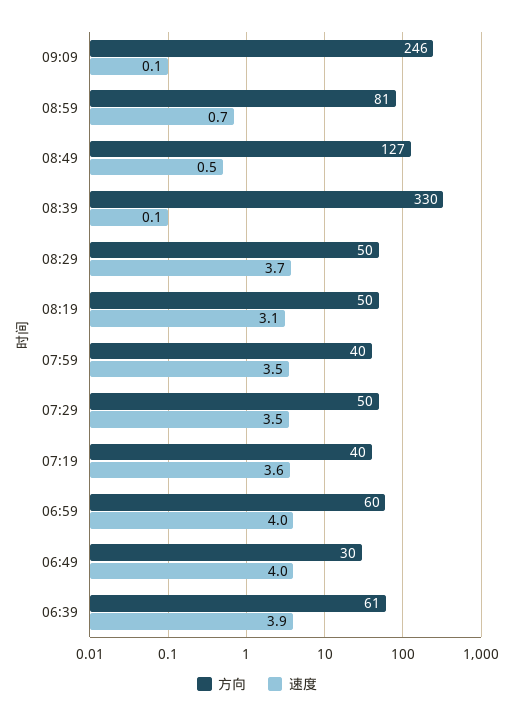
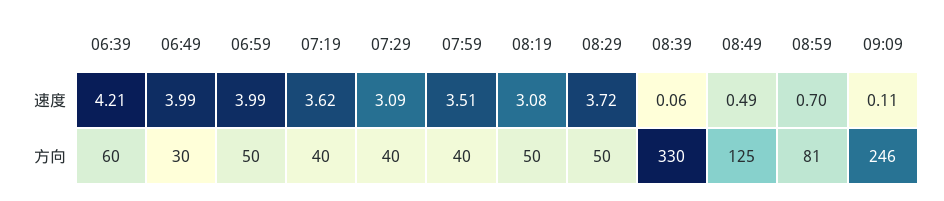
  {
    "方向": {
      "09:09": 246,
      "08:59": 81,
-     "08:49": 127,
+     "08:49": 125,
      "08:39": 330,
      "08:29": 50,
      "08:19": 50,
      "07:59": 40,
-     "07:29": 50,
+     "07:29": 40,
      "07:19": 40,
-     "06:59": 60,
+     "06:59": 50,
      "06:49": 30,
-     "06:39": 61
+     "06:39": 60
    },
    "速度": {
      "09:09": 0.11,
      "08:59": 0.7,
      "08:49": 0.49,
      "08:39": 0.06,
      "08:29": 3.72,
      "08:19": 3.08,
      "07:59": 3.51,
-     "07:29": 3.5,
+     "07:29": 3.09,
      "07:19": 3.62,
      "06:59": 3.99,
      "06:49": 3.99,
-     "06:39": 3.9
+     "06:39": 4.21
    }
  }

